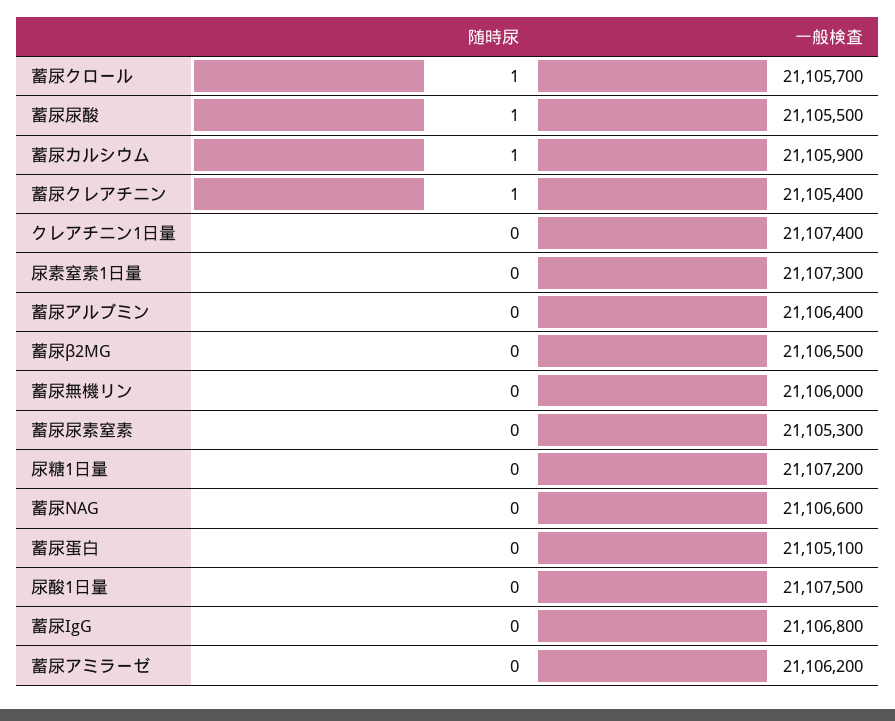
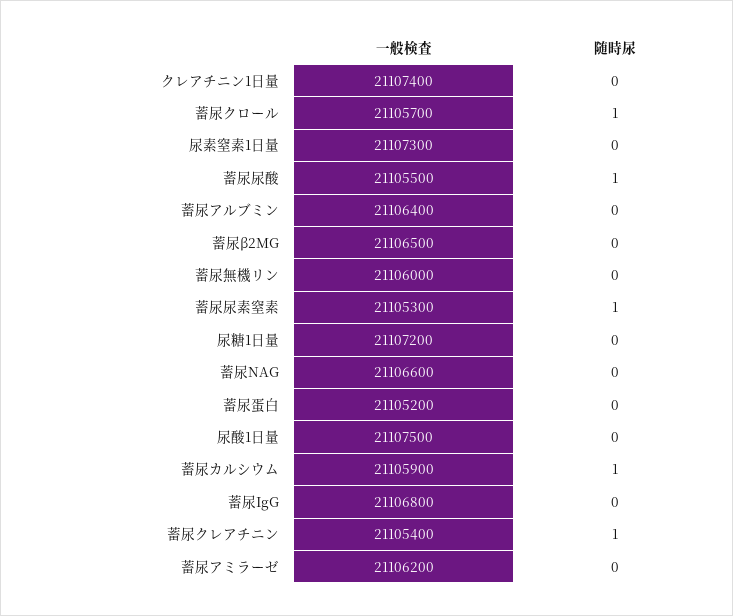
  {
    "随時尿": {
      "蓄尿クロール": 1,
      "蓄尿尿酸": 1,
      "蓄尿カルシウム": 1,
      "蓄尿クレアチニン": 1,
      "クレアチニン1日量": 0,
      "尿素窒素1日量": 0,
      "蓄尿アルブミン": 0,
      "蓄尿β2MG": 0,
      "蓄尿無機リン": 0,
-     "蓄尿尿素窒素": 0,
+     "蓄尿尿素窒素": 1,
      "尿糖1日量": 0,
      "蓄尿NAG": 0,
      "蓄尿蛋白": 0,
      "尿酸1日量": 0,
      "蓄尿IgG": 0,
      "蓄尿アミラーゼ": 0
    },
    "一般検査": {
      "蓄尿クロール": 21105700,
      "蓄尿尿酸": 21105500,
      "蓄尿カルシウム": 21105900,
      "蓄尿クレアチニン": 21105400,
      "クレアチニン1日量": 21107400,
      "尿素窒素1日量": 21107300,
      "蓄尿アルブミン": 21106400,
      "蓄尿β2MG": 21106500,
      "蓄尿無機リン": 21106000,
      "蓄尿尿素窒素": 21105300,
      "尿糖1日量": 21107200,
      "蓄尿NAG": 21106600,
-     "蓄尿蛋白": 21105100,
+     "蓄尿蛋白": 21105200,
      "尿酸1日量": 21107500,
      "蓄尿IgG": 21106800,
      "蓄尿アミラーゼ": 21106200
    }
  }

